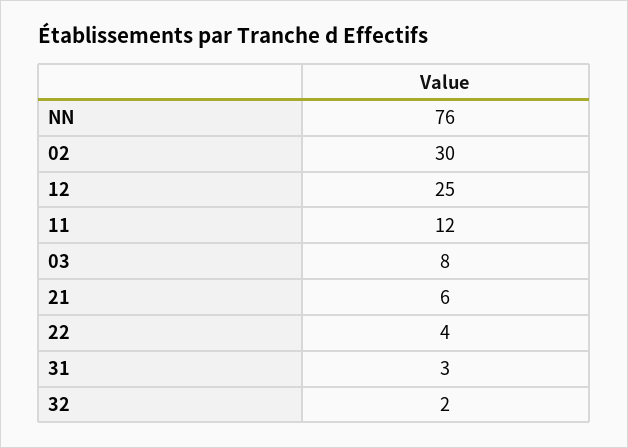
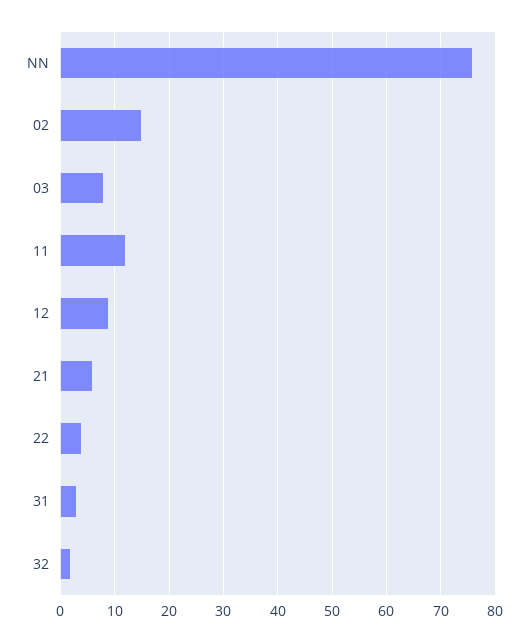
  {
    "NN": 76,
-   "02": 30,
+   "02": 15,
-   "12": 25,
+   "12": 10,
    "11": 12,
    "03": 8,
    "21": 6,
    "22": 4,
    "31": 3,
    "32": 2
  }

